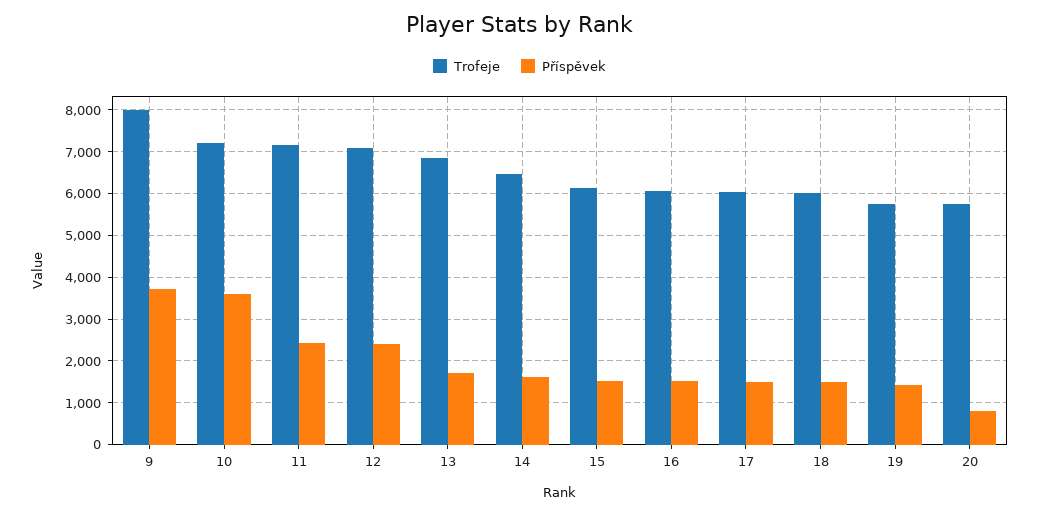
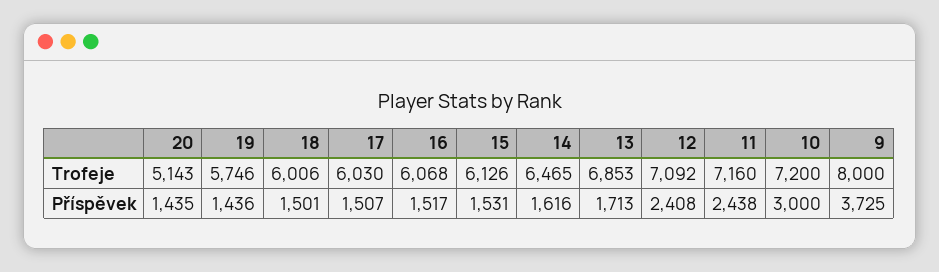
  {
    "Trofeje": {
      "9": 8000,
      "10": 7200,
      "11": 7160,
      "12": 7092,
      "13": 6853,
      "14": 6465,
      "15": 6126,
      "16": 6068,
      "17": 6030,
      "18": 6006,
      "19": 5746,
-     "20": 5800
+     "20": 5143
    },
    "Příspěvek": {
      "9": 3725,
-     "10": 3600,
+     "10": 3000,
      "11": 2438,
      "12": 2408,
      "13": 1713,
      "14": 1616,
      "15": 1531,
      "16": 1517,
      "17": 1507,
      "18": 1501,
      "19": 1436,
-     "20": 800
+     "20": 1435
    }
  }

